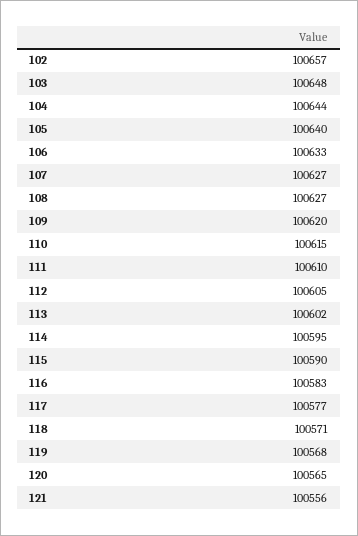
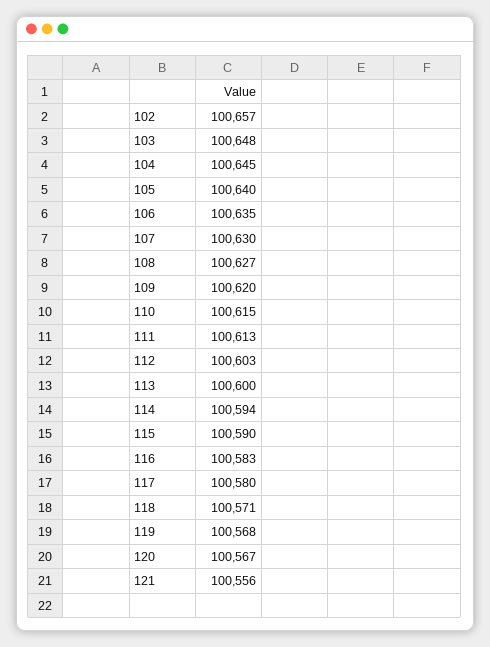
  {
    "102": 100657,
    "103": 100648,
-   "104": 100644,
+   "104": 100645,
    "105": 100640,
-   "106": 100633,
+   "106": 100635,
-   "107": 100627,
+   "107": 100630,
    "108": 100627,
    "109": 100620,
    "110": 100615,
-   "111": 100610,
+   "111": 100613,
-   "112": 100605,
+   "112": 100603,
-   "113": 100602,
+   "113": 100600,
-   "114": 100595,
+   "114": 100594,
    "115": 100590,
    "116": 100583,
-   "117": 100577,
+   "117": 100580,
    "118": 100571,
    "119": 100568,
-   "120": 100565,
+   "120": 100567,
    "121": 100556
  }

